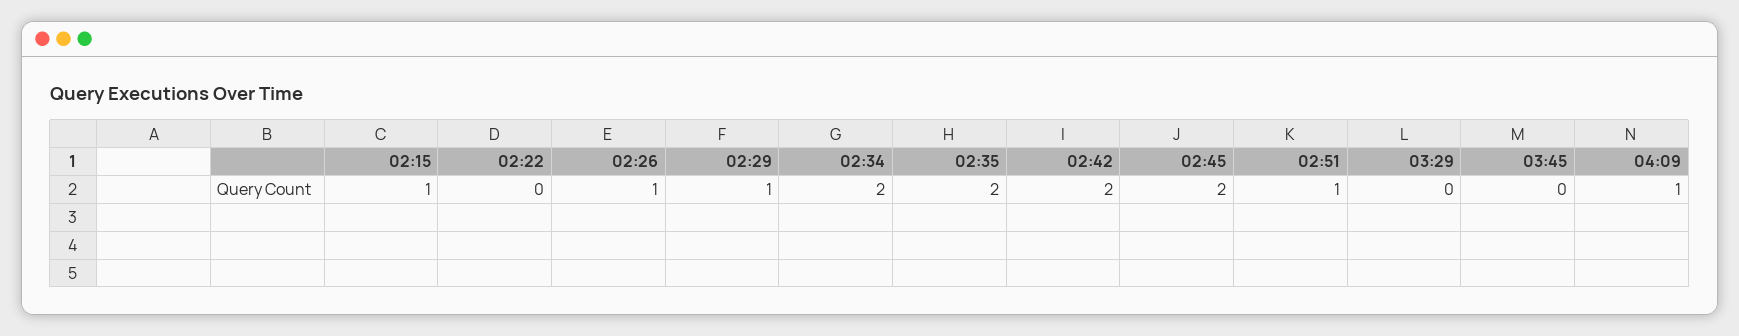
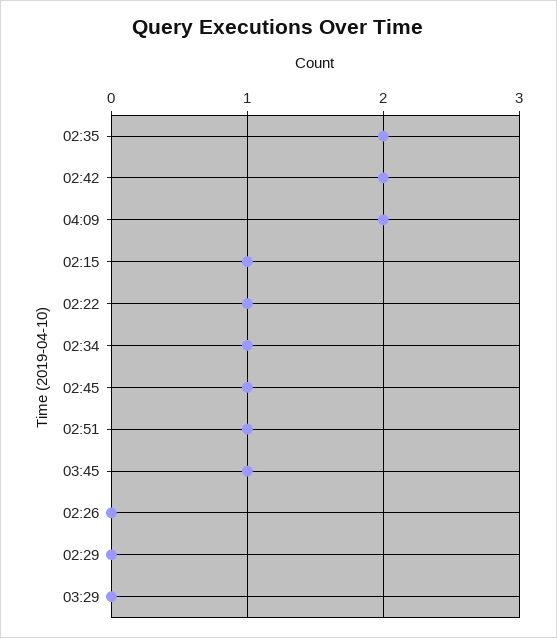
  {
    "02:15": 1,
-   "02:22": 0,
+   "02:22": 1,
-   "02:26": 1,
+   "02:26": 0,
-   "02:29": 1,
+   "02:29": 0,
-   "02:34": 2,
+   "02:34": 1,
    "02:35": 2,
    "02:42": 2,
-   "02:45": 2,
+   "02:45": 1,
    "02:51": 1,
    "03:29": 0,
-   "03:45": 0,
+   "03:45": 1,
-   "04:09": 1
+   "04:09": 2
  }

